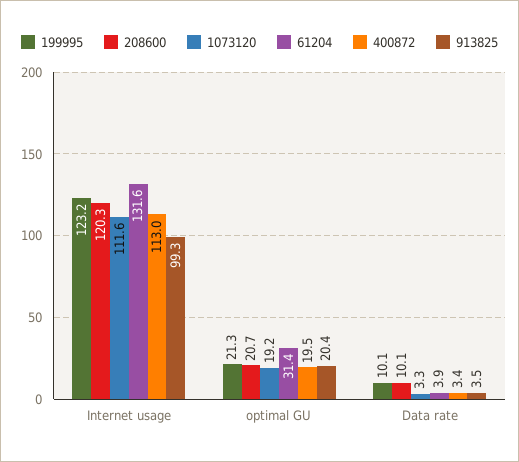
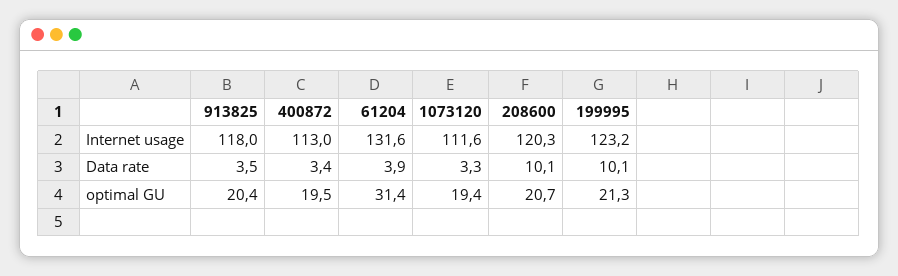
  {
    "199995": {
      "Internet usage": 123.2,
      "optimal GU": 21.3,
      "Data rate": 10.1
    },
    "208600": {
      "Internet usage": 120.3,
      "optimal GU": 20.7,
      "Data rate": 10.1
    },
    "1073120": {
      "Internet usage": 111.6,
-     "optimal GU": 19.2,
+     "optimal GU": 19.4,
      "Data rate": 3.3
    },
    "61204": {
      "Internet usage": 131.6,
      "optimal GU": 31.4,
      "Data rate": 3.9
    },
    "400872": {
      "Internet usage": 113,
      "optimal GU": 19.5,
      "Data rate": 3.4
    },
    "913825": {
-     "Internet usage": 99.3,
+     "Internet usage": 118,
      "optimal GU": 20.4,
      "Data rate": 3.5
    }
  }

